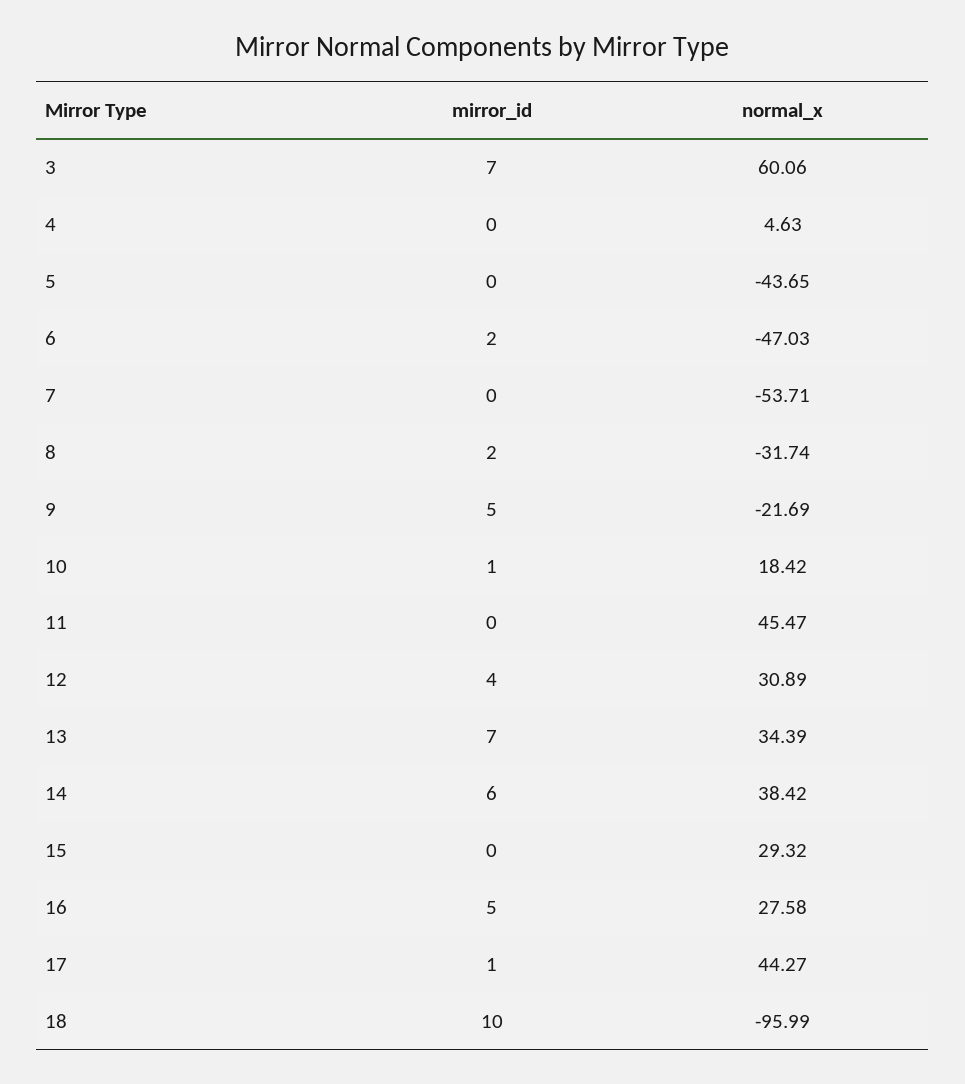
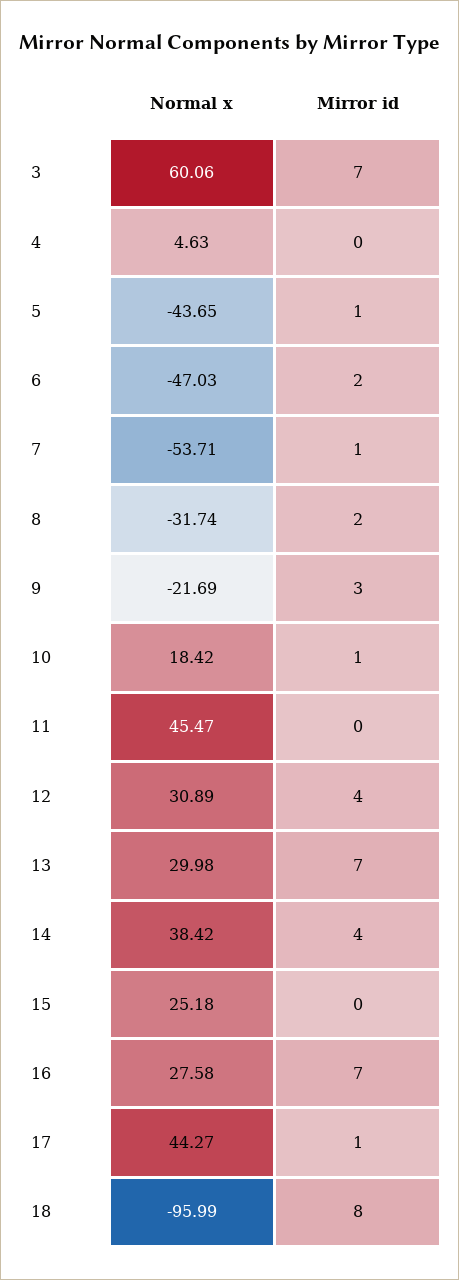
  {
    "mirror_id": {
      "3": 7,
      "4": 0,
-     "5": 0,
+     "5": 1,
      "6": 2,
-     "7": 0,
+     "7": 1,
      "8": 2,
-     "9": 5,
+     "9": 3,
      "10": 1,
      "11": 0,
      "12": 4,
      "13": 7,
-     "14": 6,
+     "14": 4,
      "15": 0,
-     "16": 5,
+     "16": 7,
      "17": 1,
-     "18": 10
+     "18": 8
    },
    "normal_x": {
      "3": 60.06,
      "4": 4.63,
      "5": -43.65,
      "6": -47.03,
      "7": -53.71,
      "8": -31.74,
      "9": -21.69,
      "10": 18.42,
      "11": 45.47,
      "12": 30.89,
-     "13": 34.39,
+     "13": 29.98,
      "14": 38.42,
-     "15": 29.32,
+     "15": 25.18,
      "16": 27.58,
      "17": 44.27,
      "18": -95.99
    }
  }

